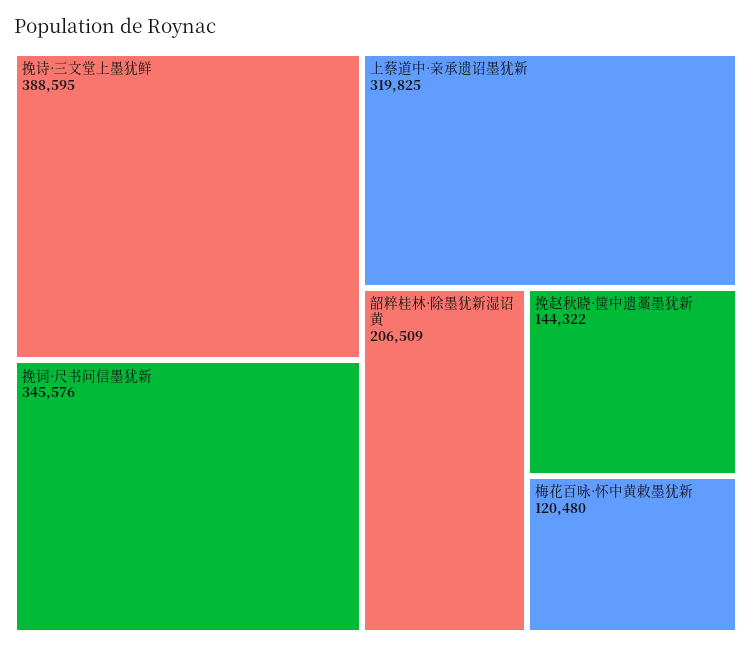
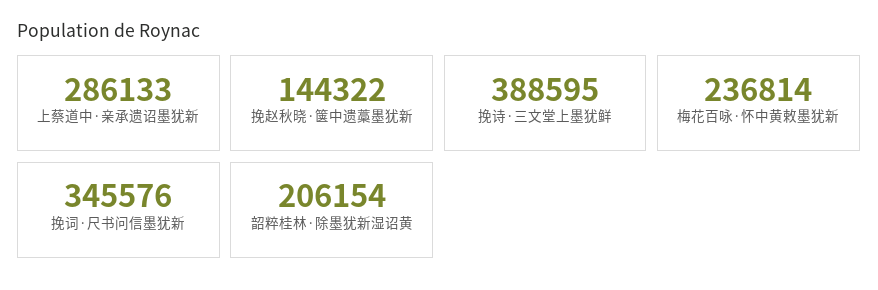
  {
    "挽诗·三文堂上墨犹鲜": 388595,
    "挽词·尺书问信墨犹新": 345576,
-   "上蔡道中·亲承遗诏墨犹新": 319825,
+   "上蔡道中·亲承遗诏墨犹新": 286133,
-   "韶粹桂林·除墨犹新湿诏黄": 206509,
+   "韶粹桂林·除墨犹新湿诏黄": 206154,
    "挽赵秋晓·箧中遗藁墨犹新": 144322,
-   "梅花百咏·怀中黄敕墨犹新": 120480
+   "梅花百咏·怀中黄敕墨犹新": 236814
  }

